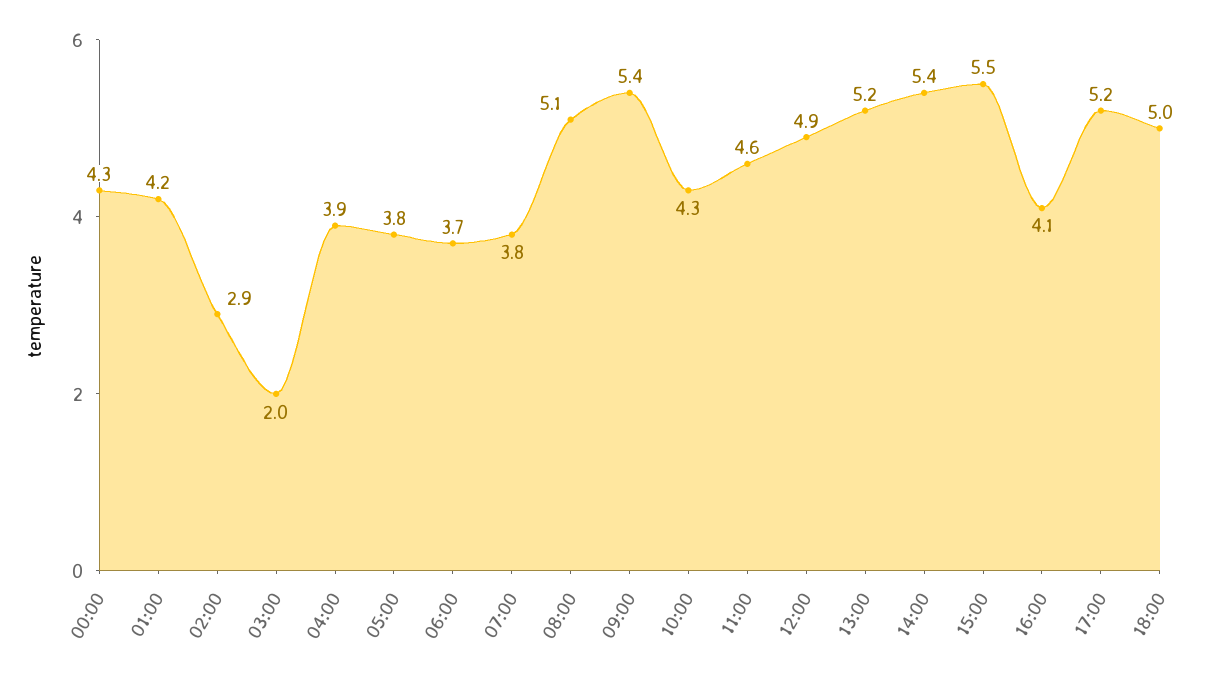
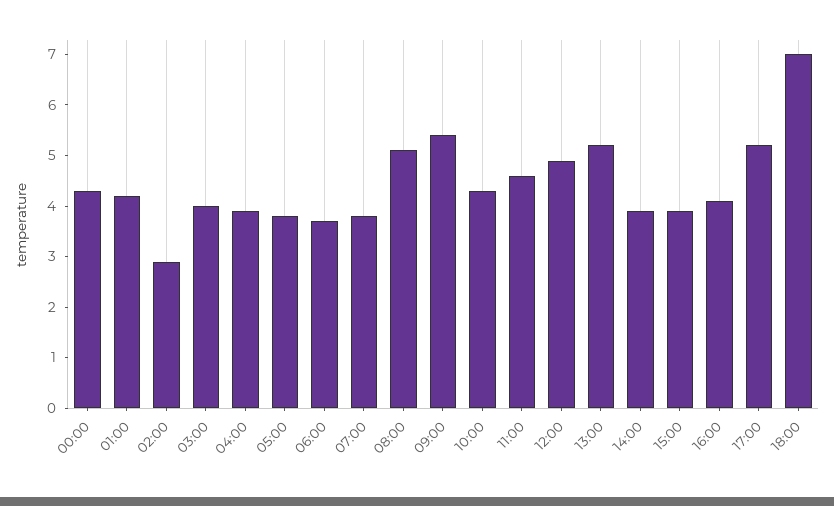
  {
    "00:00": 4.3,
    "01:00": 4.2,
    "02:00": 2.9,
-   "03:00": 2,
+   "03:00": 4,
    "04:00": 3.9,
    "05:00": 3.8,
    "06:00": 3.7,
    "07:00": 3.8,
    "08:00": 5.1,
    "09:00": 5.4,
    "10:00": 4.3,
    "11:00": 4.6,
    "12:00": 4.9,
    "13:00": 5.2,
-   "14:00": 5.4,
+   "14:00": 4,
-   "15:00": 5.5,
+   "15:00": 4,
    "16:00": 4.1,
    "17:00": 5.2,
-   "18:00": 5
+   "18:00": 7
  }

